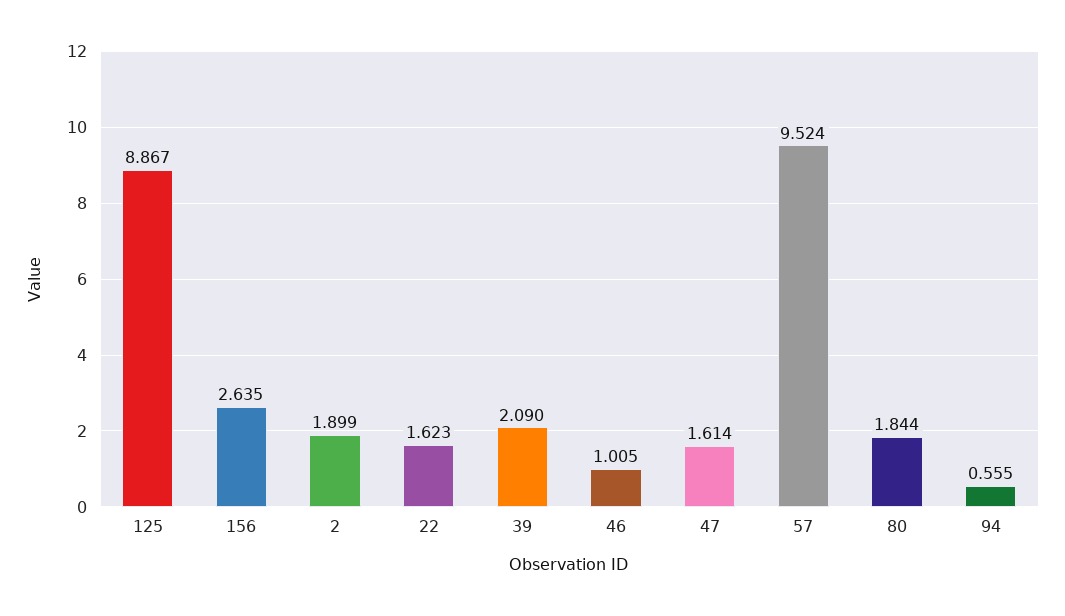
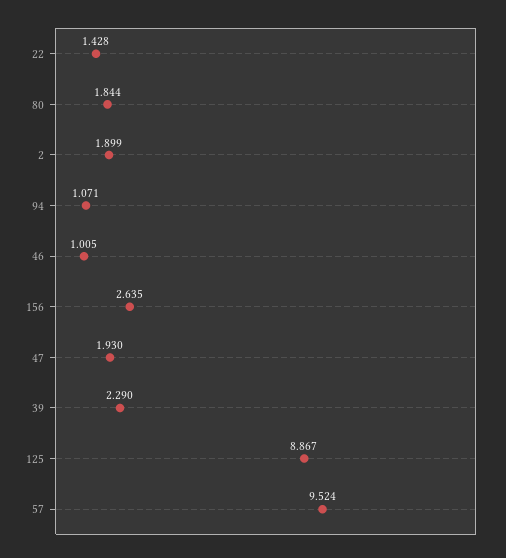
  {
    "125": 8.867,
    "156": 2.635,
    "2": 1.899,
-   "22": 1.623,
+   "22": 1.428,
-   "39": 2.09,
+   "39": 2.29,
    "46": 1.005,
-   "47": 1.614,
+   "47": 1.93,
    "57": 9.524,
    "80": 1.844,
-   "94": 0.555
+   "94": 1.071
  }

